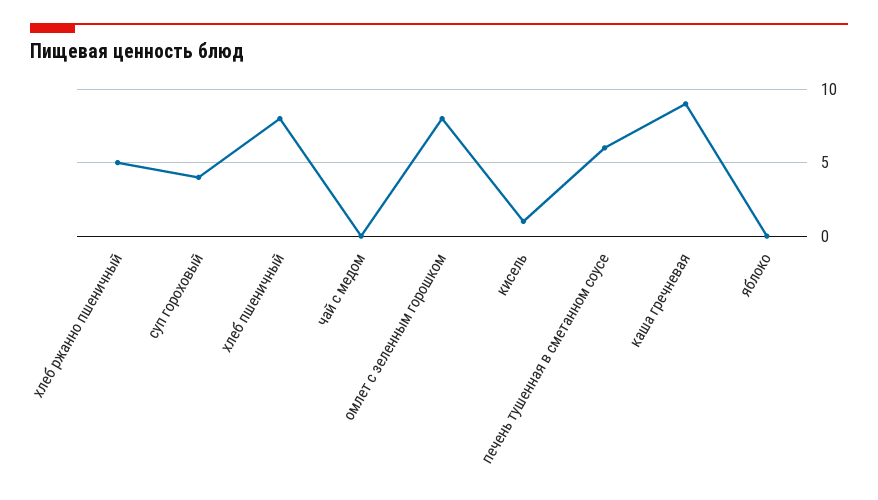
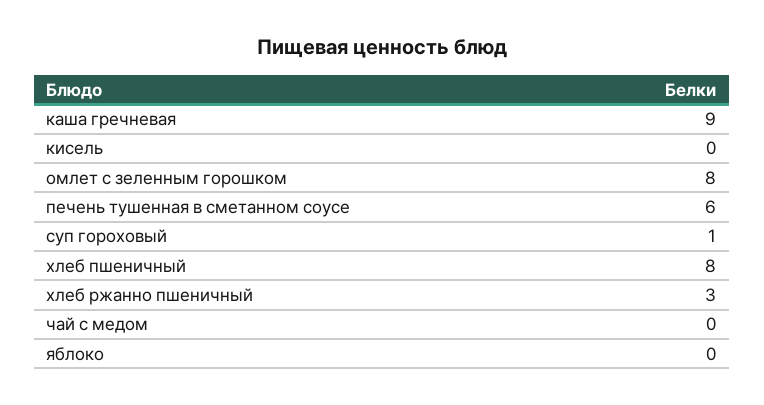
  {
-   "хлеб ржанно пшеничный": 5,
+   "хлеб ржанно пшеничный": 3,
-   "суп гороховый": 4,
+   "суп гороховый": 1,
    "хлеб пшеничный": 8,
    "чай с медом": 0,
    "омлет с зеленным горошком": 8,
-   "кисель": 1,
+   "кисель": 0,
    "печень тушенная в сметанном соусе": 6,
    "каша гречневая": 9,
    "яблоко": 0
  }

